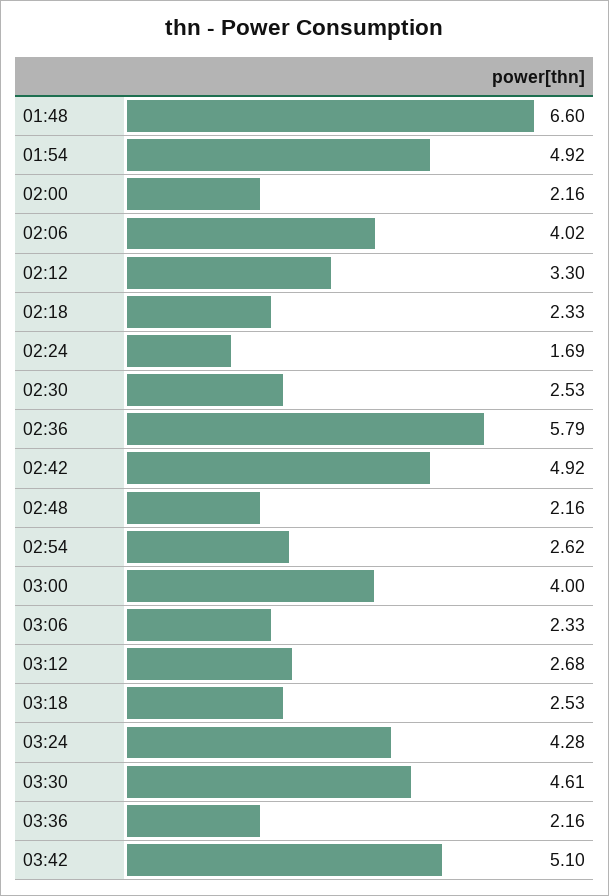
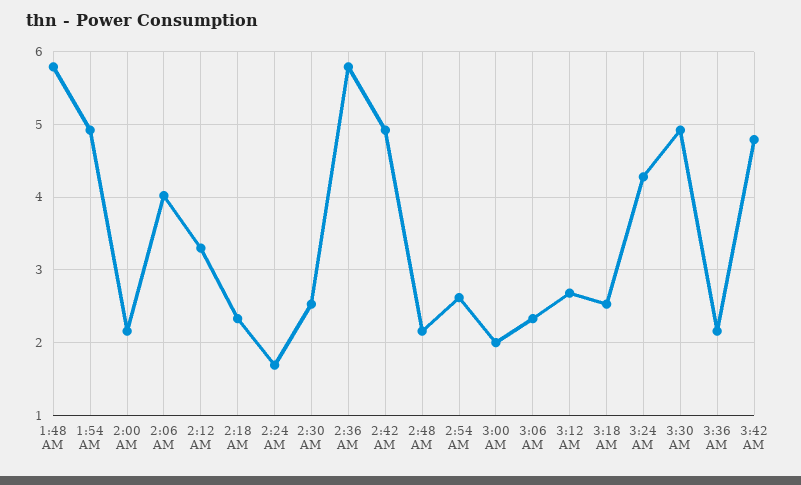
  {
-   "01:48": 6.6,
+   "01:48": 5.8,
    "01:54": 4.92,
    "02:00": 2.16,
    "02:06": 4.02,
    "02:12": 3.3,
    "02:18": 2.33,
    "02:24": 1.69,
    "02:30": 2.53,
    "02:36": 5.79,
    "02:42": 4.92,
    "02:48": 2.16,
    "02:54": 2.62,
-   "03:00": 4,
+   "03:00": 2,
    "03:06": 2.33,
    "03:12": 2.68,
    "03:18": 2.53,
    "03:24": 4.28,
-   "03:30": 4.61,
+   "03:30": 4.9,
    "03:36": 2.16,
-   "03:42": 5.1
+   "03:42": 4.8
  }

